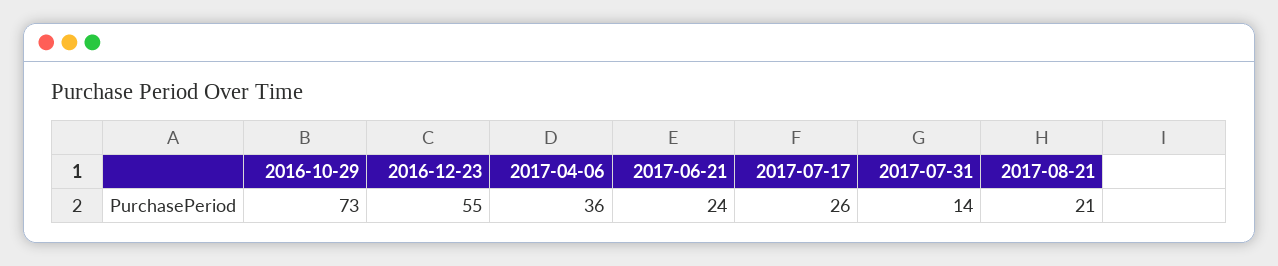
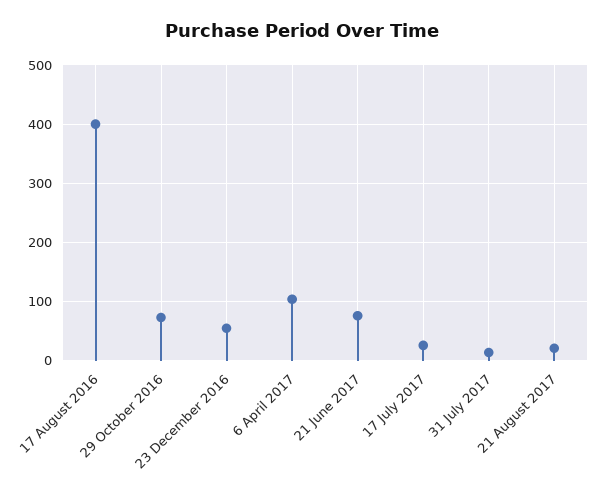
  {
    "2016-10-29": 73,
    "2016-12-23": 55,
-   "2017-04-06": 36,
+   "2017-04-06": 100,
-   "2017-06-21": 24,
+   "2017-06-21": 80,
    "2017-07-17": 26,
    "2017-07-31": 14,
-   "2017-08-21": 21
+   "2017-08-21": 21,
+   "17 August 2016": 400
  }

